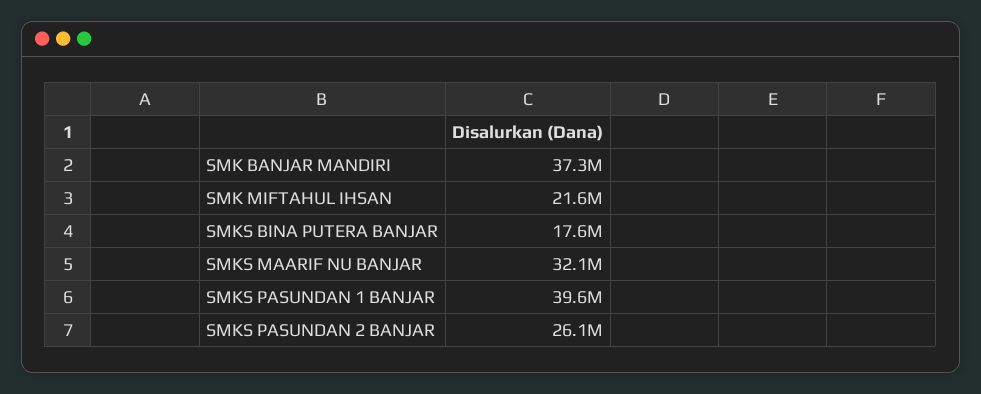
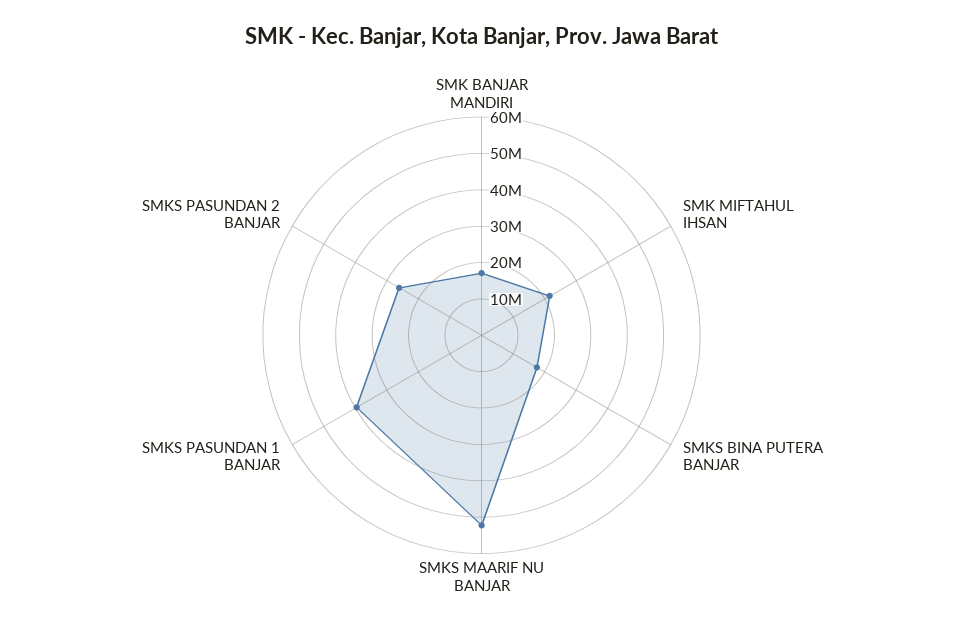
  {
-   "SMK BANJAR MANDIRI": 37300000,
+   "SMK BANJAR MANDIRI": 17500000,
    "SMK MIFTAHUL IHSAN": 21600000,
    "SMKS BINA PUTERA BANJAR": 17600000,
-   "SMKS MAARIF NU BANJAR": 32100000,
+   "SMKS MAARIF NU BANJAR": 52500000,
    "SMKS PASUNDAN 1 BANJAR": 39600000,
    "SMKS PASUNDAN 2 BANJAR": 26100000
  }

